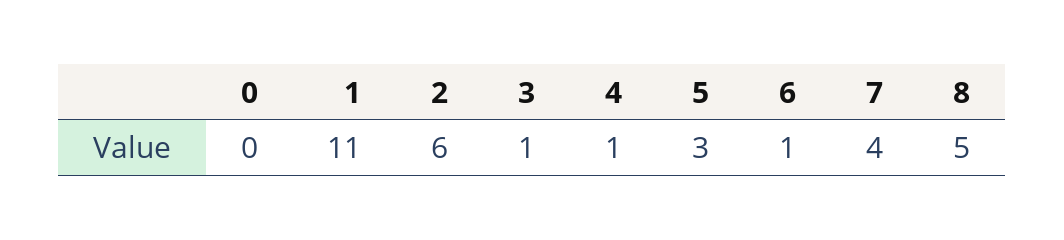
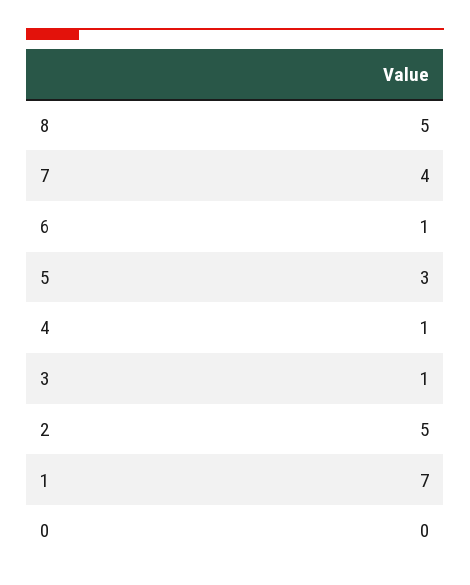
  {
    "0": 0,
-   "1": 11,
+   "1": 7,
-   "2": 6,
+   "2": 5,
    "3": 1,
    "4": 1,
    "5": 3,
    "6": 1,
    "7": 4,
    "8": 5
  }

